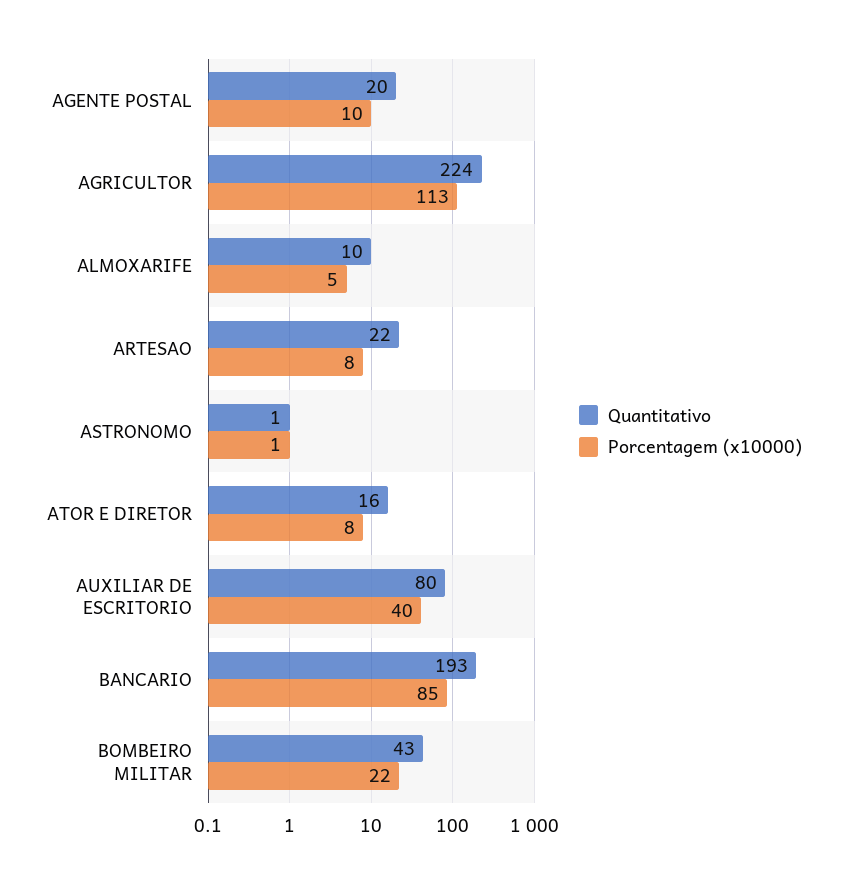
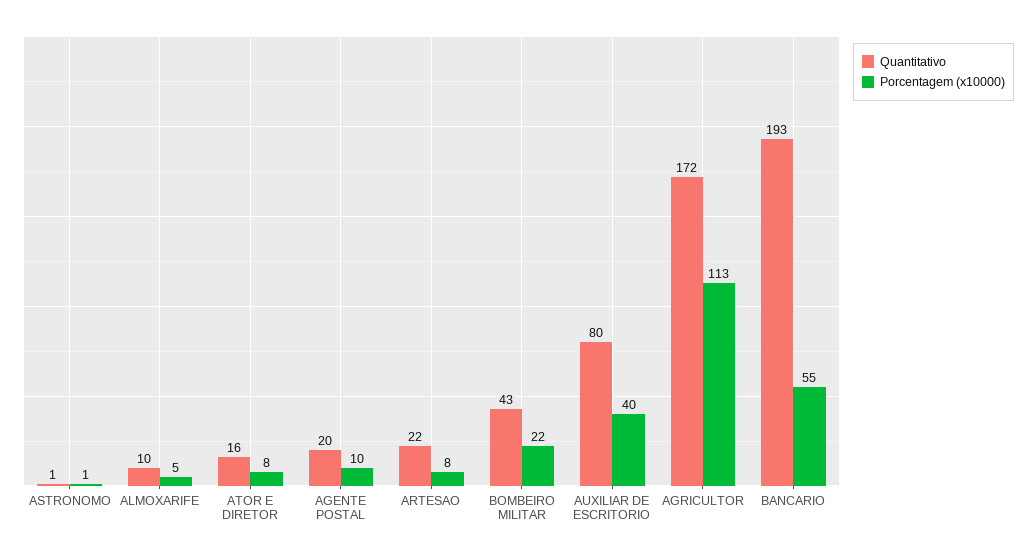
  {
    "Quantitativo": {
      "AGENTE POSTAL": 20,
-     "AGRICULTOR": 224,
+     "AGRICULTOR": 172,
      "ALMOXARIFE": 10,
      "ARTESAO": 22,
      "ASTRONOMO": 1,
      "ATOR E DIRETOR": 16,
      "AUXILIAR DE ESCRITORIO": 80,
      "BANCARIO": 193,
      "BOMBEIRO MILITAR": 43
    },
    "Porcentagem (x10000)": {
      "AGENTE POSTAL": 10,
      "AGRICULTOR": 113,
      "ALMOXARIFE": 5,
      "ARTESAO": 8,
      "ASTRONOMO": 1,
      "ATOR E DIRETOR": 8,
      "AUXILIAR DE ESCRITORIO": 40,
-     "BANCARIO": 85,
+     "BANCARIO": 55,
      "BOMBEIRO MILITAR": 22
    }
  }

